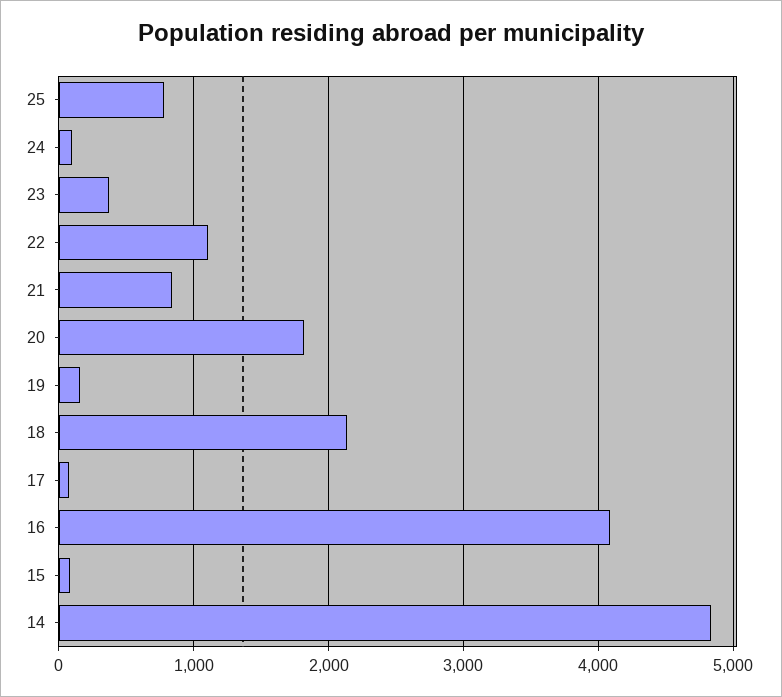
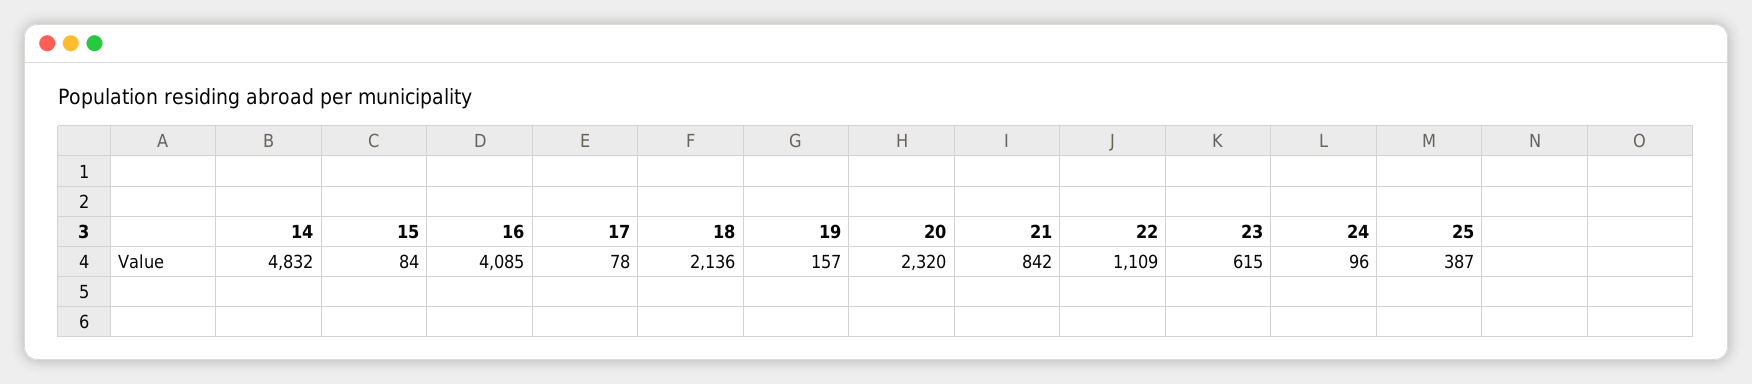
  {
-   "25": 800,
+   "25": 387,
    "24": 96,
-   "23": 400,
+   "23": 615,
    "22": 1109,
    "21": 842,
-   "20": 1800,
+   "20": 2320,
    "19": 157,
    "18": 2136,
    "17": 78,
    "16": 4085,
    "15": 84,
    "14": 4832
  }

